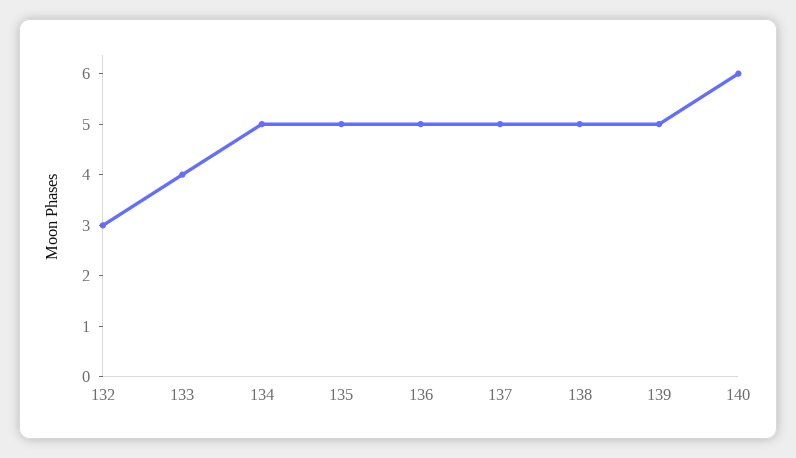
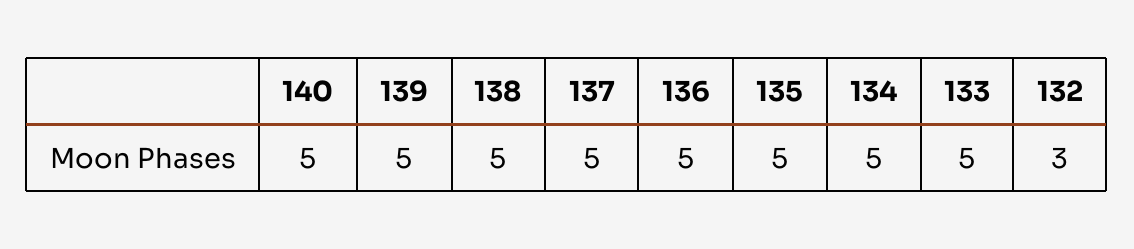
  {
    "132": 3,
-   "133": 4,
+   "133": 5,
    "134": 5,
    "135": 5,
    "136": 5,
    "137": 5,
    "138": 5,
    "139": 5,
-   "140": 6
+   "140": 5
  }

